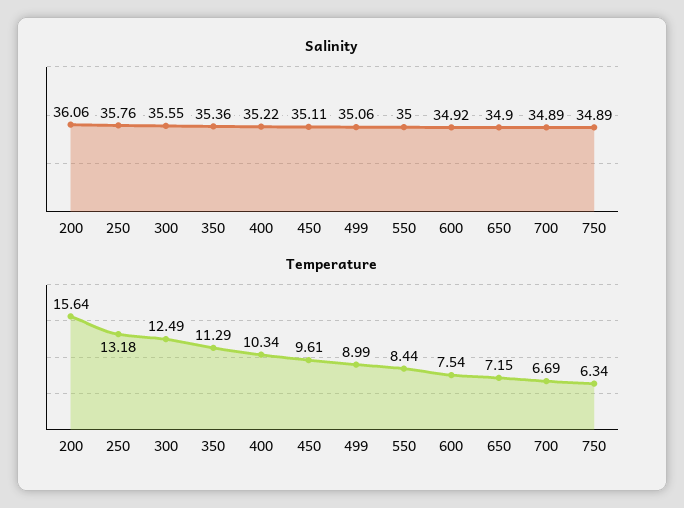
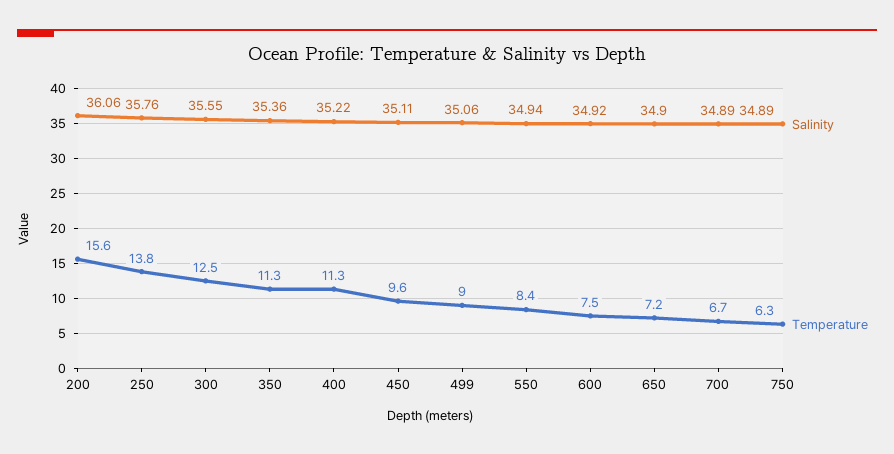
  {
    "Salinity": {
      "200": 36.06,
      "250": 35.76,
      "300": 35.55,
      "350": 35.36,
      "400": 35.22,
      "450": 35.11,
      "499": 35.06,
-     "550": 35,
+     "550": 34.94,
      "600": 34.92,
      "650": 34.9,
      "700": 34.89,
      "750": 34.89
    },
    "Temperature": {
      "200": 15.64,
-     "250": 13.18,
+     "250": 13.8,
      "300": 12.49,
      "350": 11.29,
-     "400": 10.34,
+     "400": 11.3,
      "450": 9.61,
      "499": 8.99,
      "550": 8.44,
      "600": 7.54,
      "650": 7.15,
      "700": 6.69,
      "750": 6.34
    }
  }

